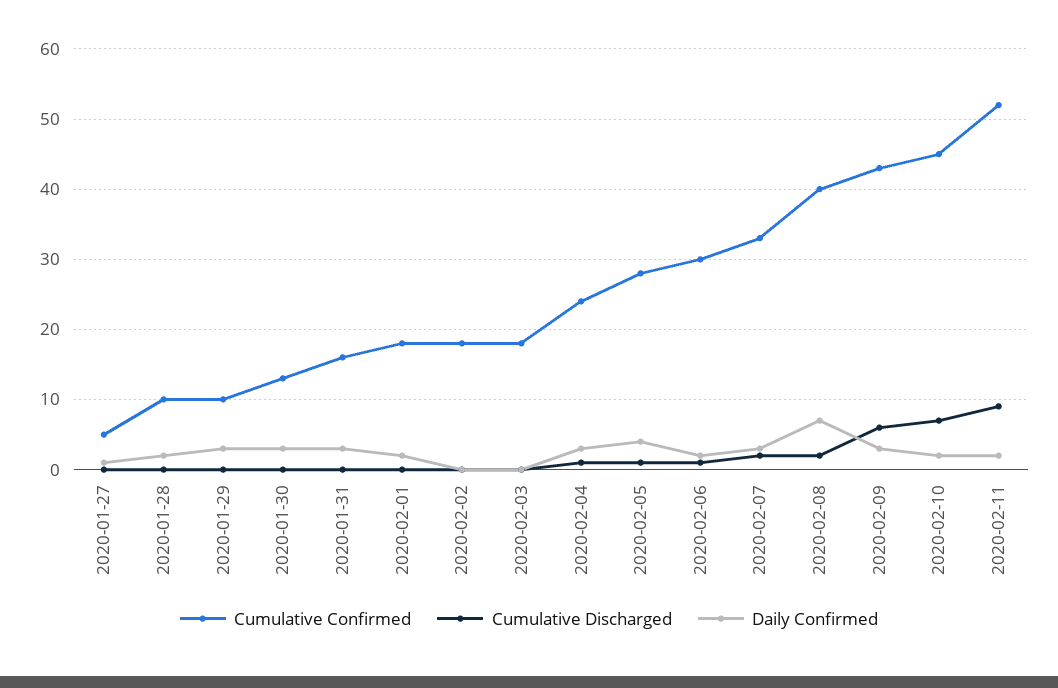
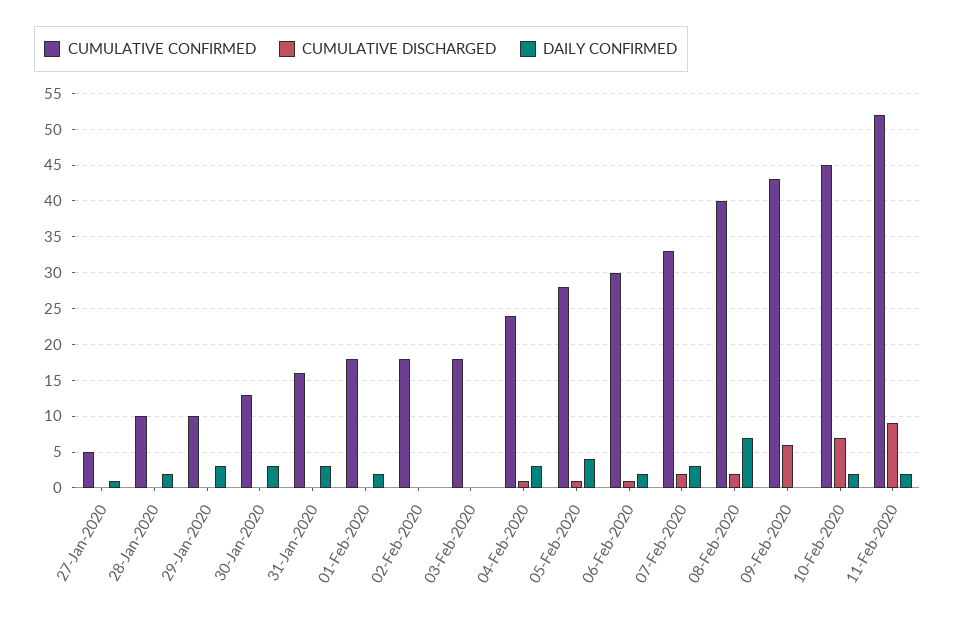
  {
    "Cumulative Confirmed": {
      "2020-01-27": 5,
      "2020-01-28": 10,
      "2020-01-29": 10,
      "2020-01-30": 13,
      "2020-01-31": 16,
      "2020-02-01": 18,
      "2020-02-02": 18,
      "2020-02-03": 18,
      "2020-02-04": 24,
      "2020-02-05": 28,
      "2020-02-06": 30,
      "2020-02-07": 33,
      "2020-02-08": 40,
      "2020-02-09": 43,
      "2020-02-10": 45,
      "2020-02-11": 52
    },
    "Cumulative Discharged": {
      "2020-01-27": 0,
      "2020-01-28": 0,
      "2020-01-29": 0,
      "2020-01-30": 0,
      "2020-01-31": 0,
      "2020-02-01": 0,
      "2020-02-02": 0,
      "2020-02-03": 0,
      "2020-02-04": 1,
      "2020-02-05": 1,
      "2020-02-06": 1,
      "2020-02-07": 2,
      "2020-02-08": 2,
      "2020-02-09": 6,
      "2020-02-10": 7,
      "2020-02-11": 9
    },
    "Daily Confirmed": {
      "2020-01-27": 1,
      "2020-01-28": 2,
      "2020-01-29": 3,
      "2020-01-30": 3,
      "2020-01-31": 3,
      "2020-02-01": 2,
      "2020-02-02": 0,
      "2020-02-03": 0,
      "2020-02-04": 3,
      "2020-02-05": 4,
      "2020-02-06": 2,
      "2020-02-07": 3,
      "2020-02-08": 7,
-     "2020-02-09": 3,
+     "2020-02-09": 0,
      "2020-02-10": 2,
      "2020-02-11": 2
    }
  }

